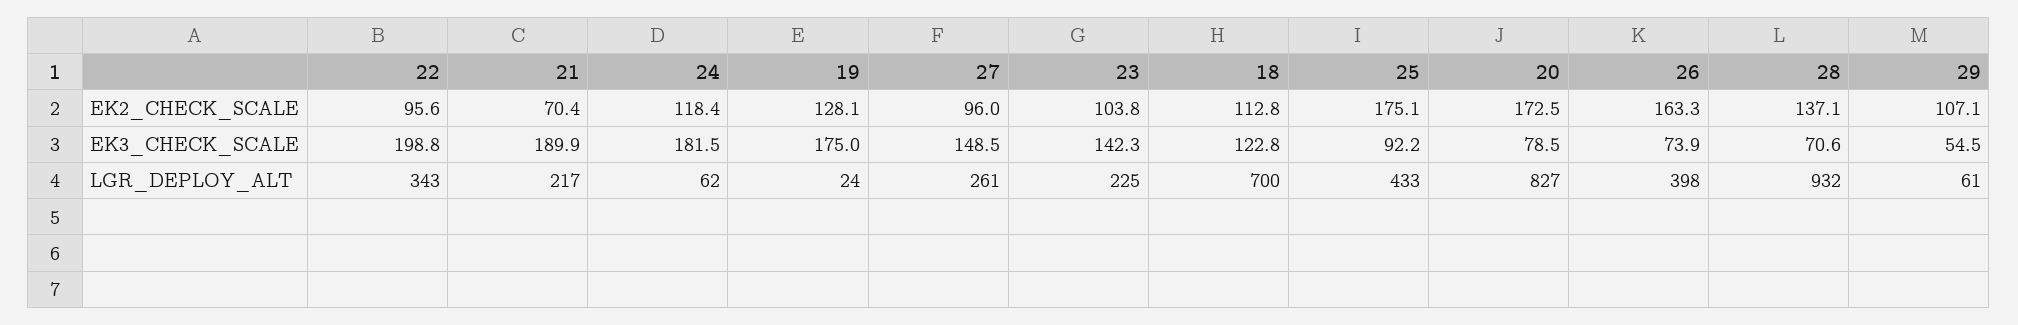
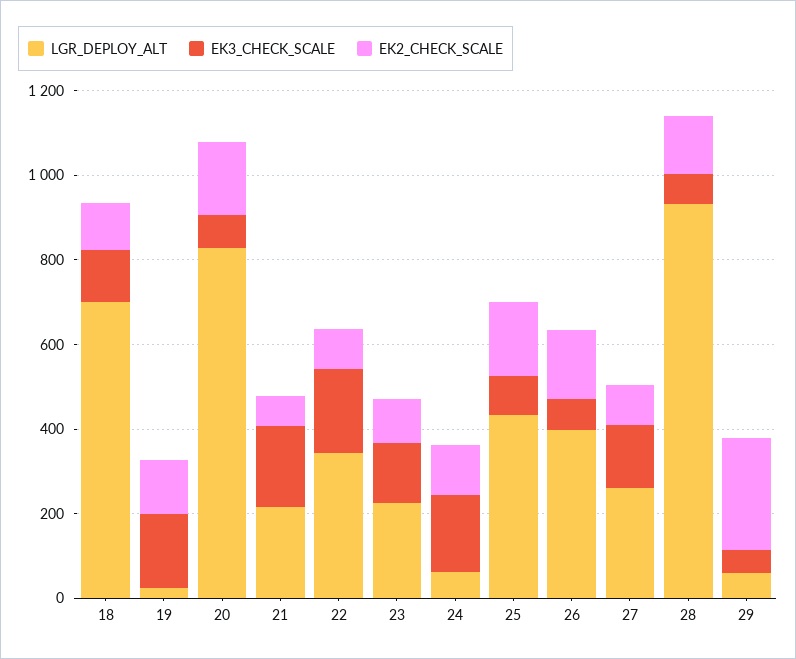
  {
    "EK2_CHECK_SCALE": {
      "22": 95.6,
      "21": 70.4,
      "24": 118.4,
      "19": 128.1,
      "27": 96,
      "23": 103.8,
      "18": 112.8,
      "25": 175.1,
      "20": 172.5,
      "26": 163.3,
      "28": 137.1,
-     "29": 107.1
+     "29": 250
    },
    "EK3_CHECK_SCALE": {
      "22": 198.8,
      "21": 189.9,
      "24": 181.5,
      "19": 175,
      "27": 148.5,
      "23": 142.3,
      "18": 122.8,
      "25": 92.2,
      "20": 78.5,
      "26": 73.9,
      "28": 70.6,
      "29": 54.5
    },
    "LGR_DEPLOY_ALT": {
      "22": 343,
      "21": 217,
      "24": 62,
      "19": 24,
      "27": 261,
      "23": 225,
      "18": 700,
      "25": 433,
      "20": 827,
      "26": 398,
      "28": 932,
      "29": 61
    }
  }

